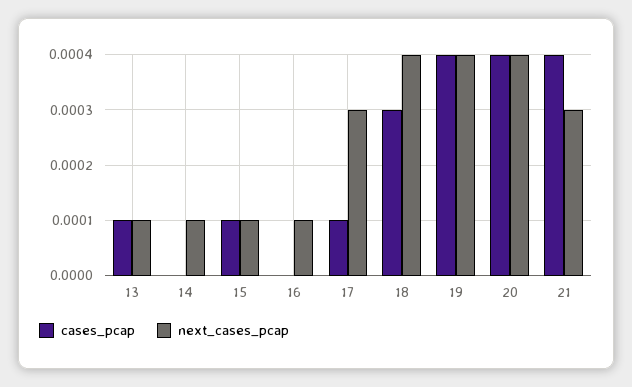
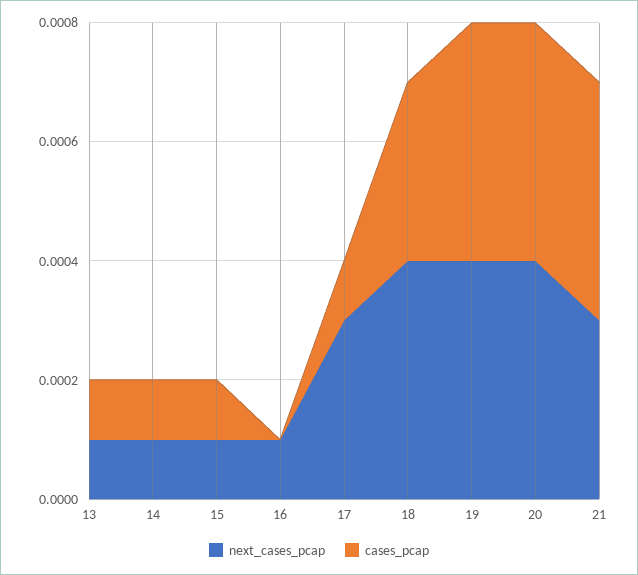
  {
    "cases_pcap": {
      "13": 0.0001,
-     "14": 0,
+     "14": 0.0001,
      "15": 0.0001,
      "16": 0,
      "17": 0.0001,
      "18": 0.0003,
      "19": 0.0004,
      "20": 0.0004,
      "21": 0.0004
    },
    "next_cases_pcap": {
      "13": 0.0001,
      "14": 0.0001,
      "15": 0.0001,
      "16": 0.0001,
      "17": 0.0003,
      "18": 0.0004,
      "19": 0.0004,
      "20": 0.0004,
      "21": 0.0003
    }
  }

